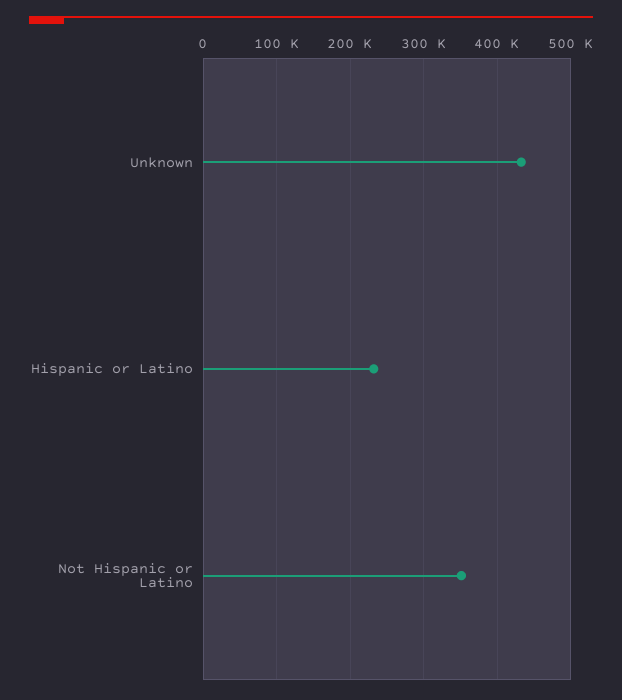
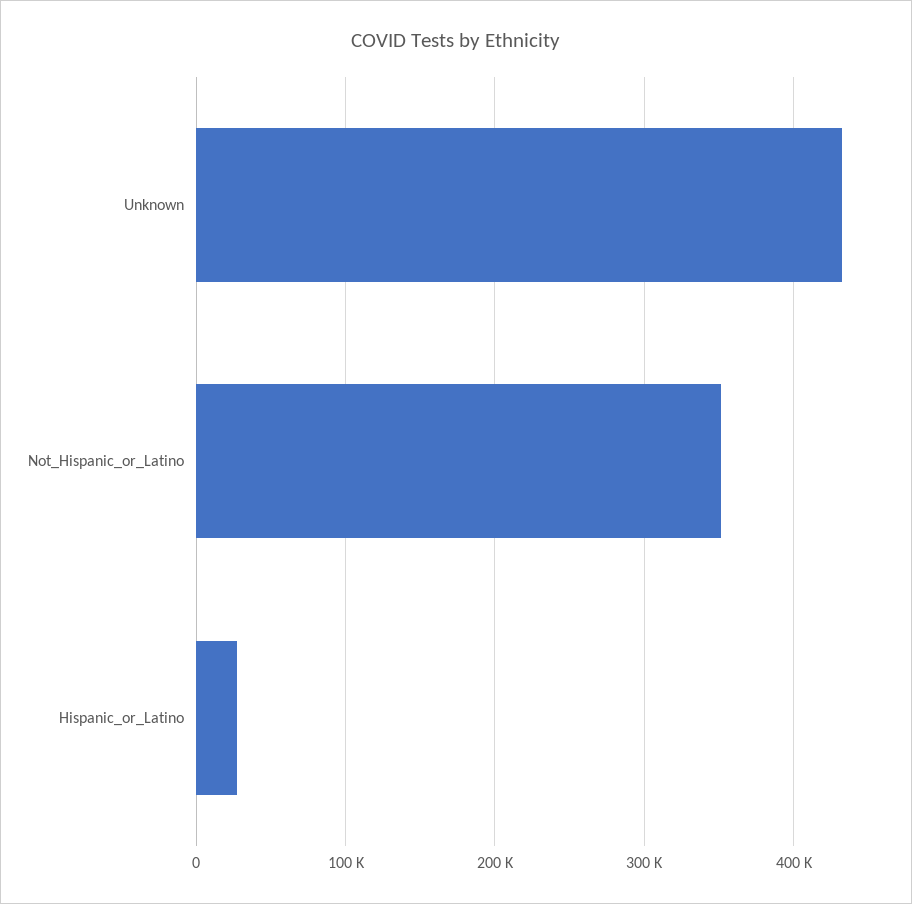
  {
    "Unknown": 430000,
-   "Hispanic or Latino": 230000,
+   "Hispanic or Latino": 30000,
    "Not Hispanic or Latino": 350000
  }

